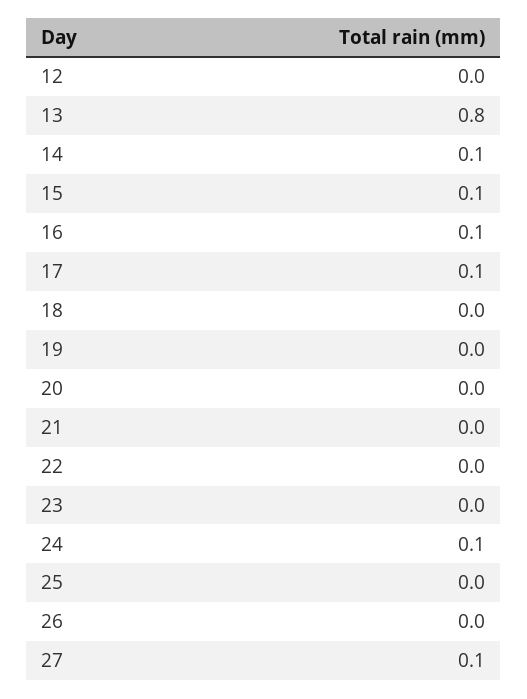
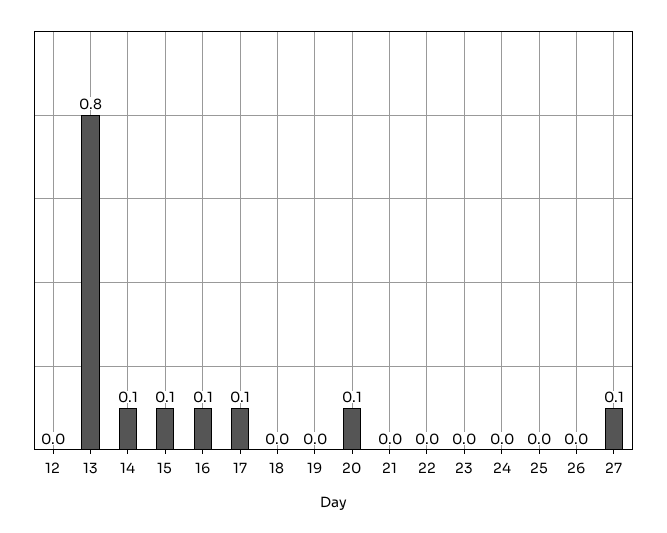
  {
    "12": 0,
    "13": 0.8,
    "14": 0.1,
    "15": 0.1,
    "16": 0.1,
    "17": 0.1,
    "18": 0,
    "19": 0,
-   "20": 0,
+   "20": 0.1,
    "21": 0,
    "22": 0,
    "23": 0,
-   "24": 0.1,
+   "24": 0,
    "25": 0,
    "26": 0,
    "27": 0.1
  }

